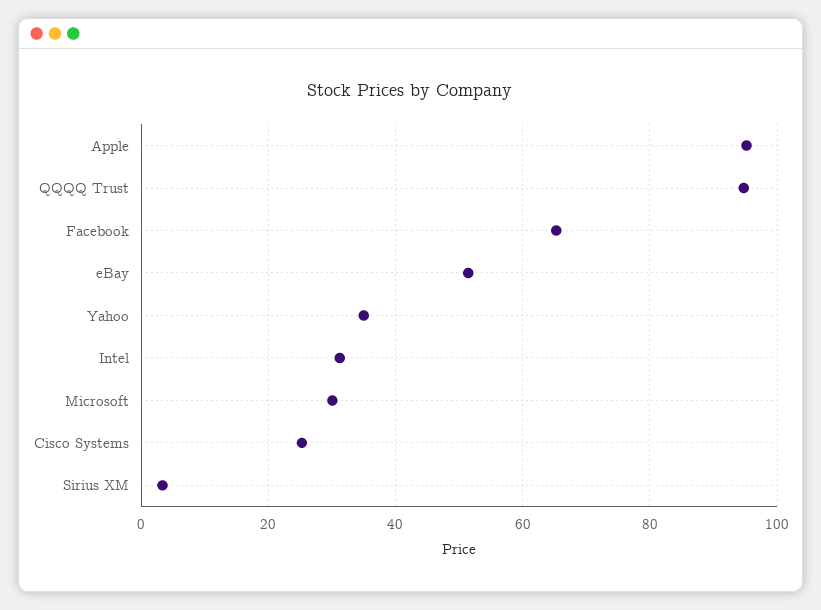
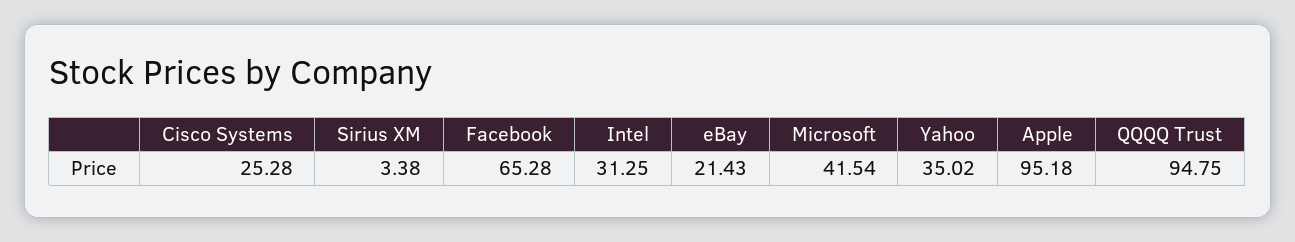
  {
    "Apple": 95.18,
    "QQQQ Trust": 94.75,
    "Facebook": 65.28,
-   "eBay": 52,
+   "eBay": 21.43,
    "Yahoo": 35.02,
    "Intel": 31.25,
-   "Microsoft": 30,
+   "Microsoft": 41.54,
    "Cisco Systems": 25.28,
    "Sirius XM": 3.38
  }

